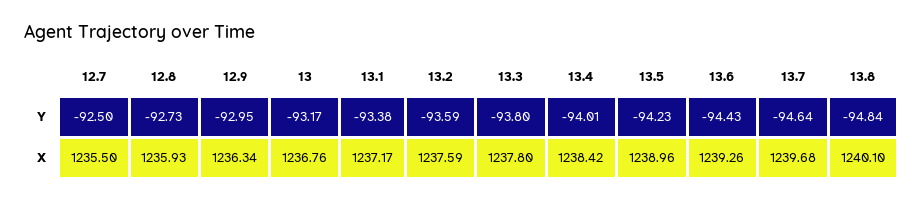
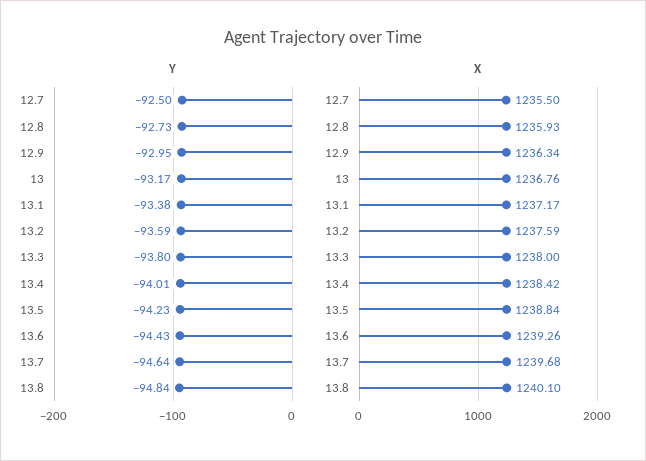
  {
    "Y": {
      "12.7": -92.5,
      "12.8": -92.73,
      "12.9": -92.95,
      "13": -93.17,
      "13.1": -93.38,
      "13.2": -93.59,
      "13.3": -93.8,
      "13.4": -94.01,
      "13.5": -94.23,
      "13.6": -94.43,
      "13.7": -94.64,
      "13.8": -94.84
    },
    "X": {
      "12.7": 1235.5,
      "12.8": 1235.93,
      "12.9": 1236.34,
      "13": 1236.76,
      "13.1": 1237.17,
      "13.2": 1237.59,
-     "13.3": 1237.8,
+     "13.3": 1238,
      "13.4": 1238.42,
-     "13.5": 1238.96,
+     "13.5": 1238.84,
      "13.6": 1239.26,
      "13.7": 1239.68,
      "13.8": 1240.1
    }
  }

